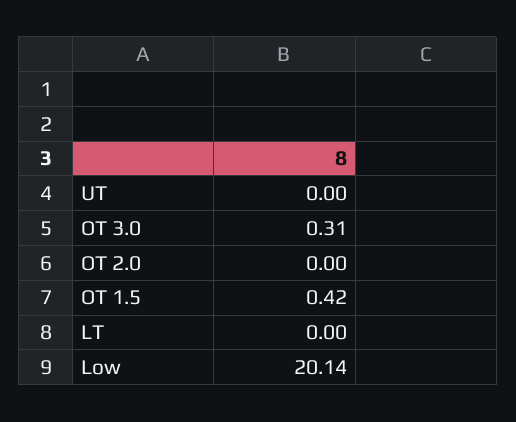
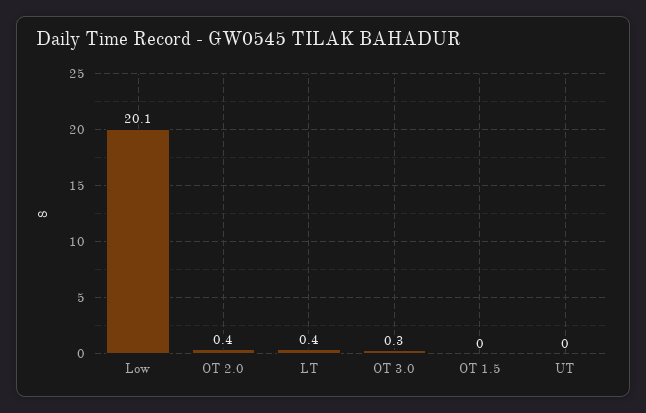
  {
    "UT": 0,
    "OT 3.0": 0.31,
-   "OT 2.0": 0,
+   "OT 2.0": 0.4,
-   "OT 1.5": 0.42,
+   "OT 1.5": 0,
-   "LT": 0,
+   "LT": 0.4,
    "Low": 20.14
  }

